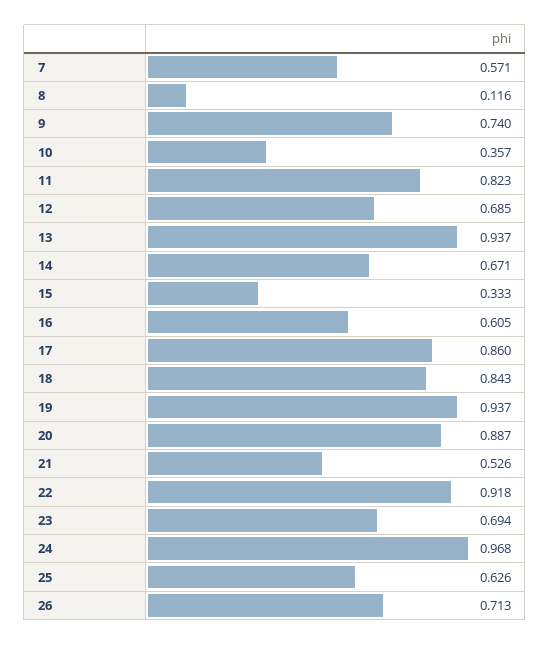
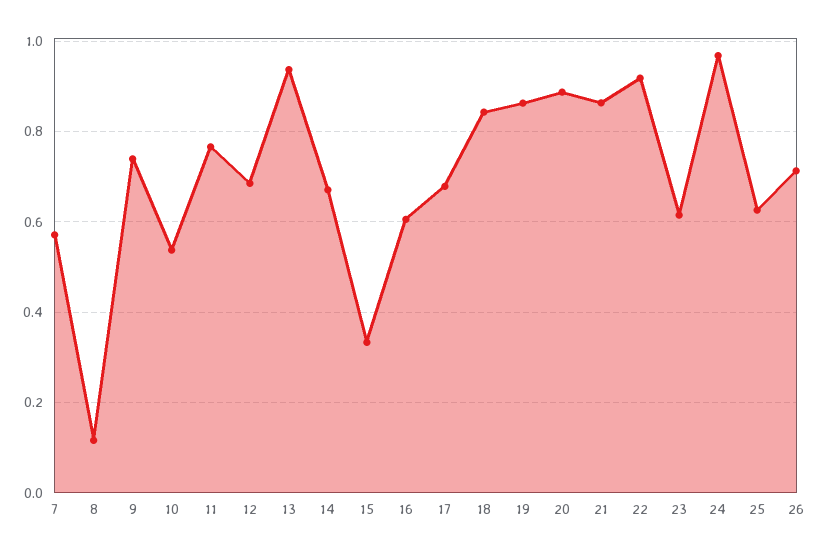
  {
    "7": 0.571,
    "8": 0.116,
    "9": 0.74,
-   "10": 0.357,
+   "10": 0.54,
-   "11": 0.823,
+   "11": 0.76,
    "12": 0.685,
    "13": 0.937,
    "14": 0.671,
    "15": 0.333,
    "16": 0.605,
-   "17": 0.86,
+   "17": 0.68,
    "18": 0.843,
-   "19": 0.937,
+   "19": 0.86,
    "20": 0.887,
-   "21": 0.526,
+   "21": 0.86,
    "22": 0.918,
-   "23": 0.694,
+   "23": 0.62,
    "24": 0.968,
    "25": 0.626,
    "26": 0.713
  }

